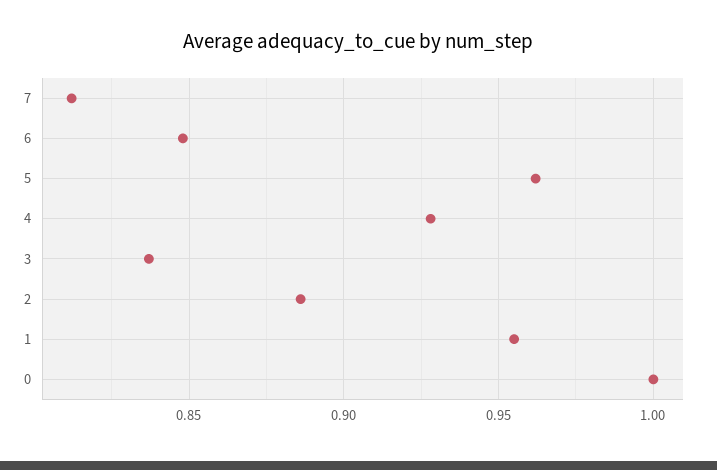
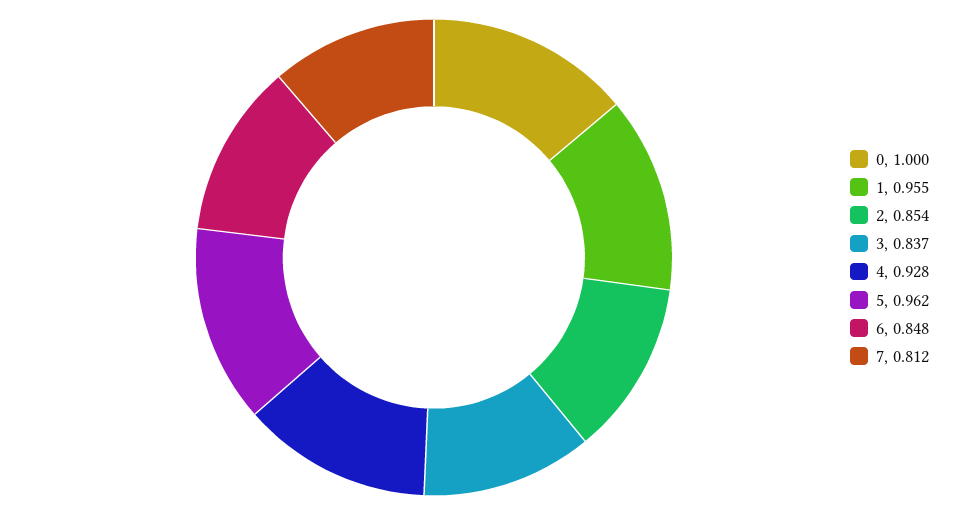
  {
    "7": 0.812,
    "6": 0.848,
    "5": 0.962,
    "4": 0.928,
    "3": 0.837,
-   "2": 0.885,
+   "2": 0.854,
    "1": 0.955,
    "0": 1
  }

